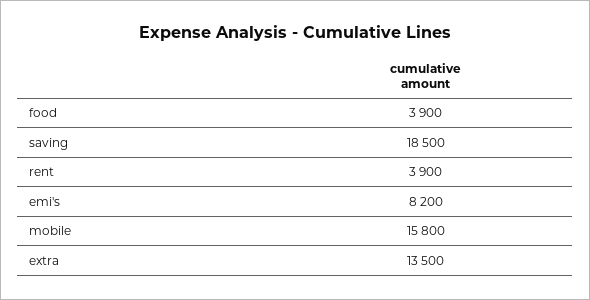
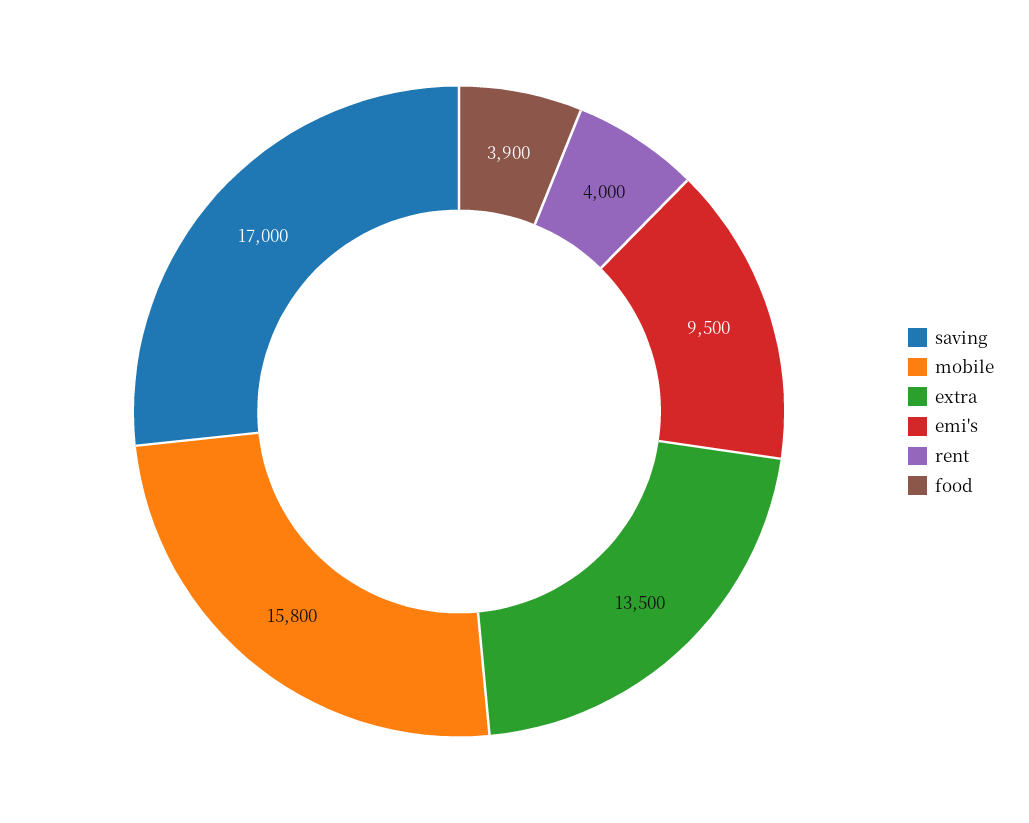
  {
    "food": 3900,
-   "saving": 18500,
+   "saving": 17000,
-   "rent": 3900,
+   "rent": 4000,
-   "emi's": 8200,
+   "emi's": 9500,
    "mobile": 15800,
    "extra": 13500
  }

